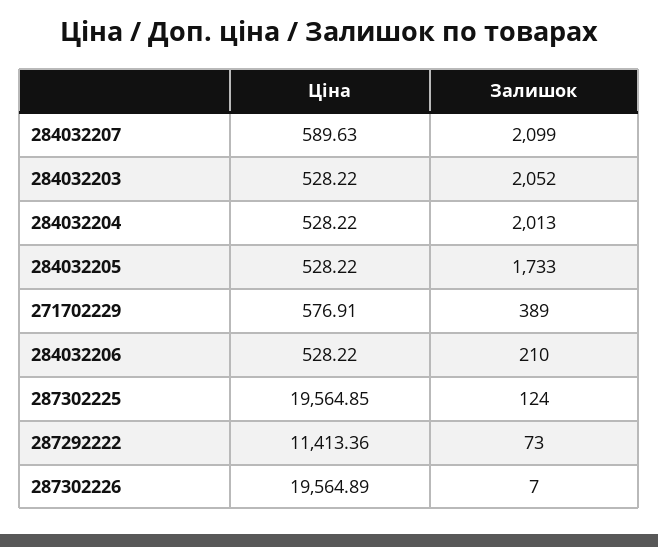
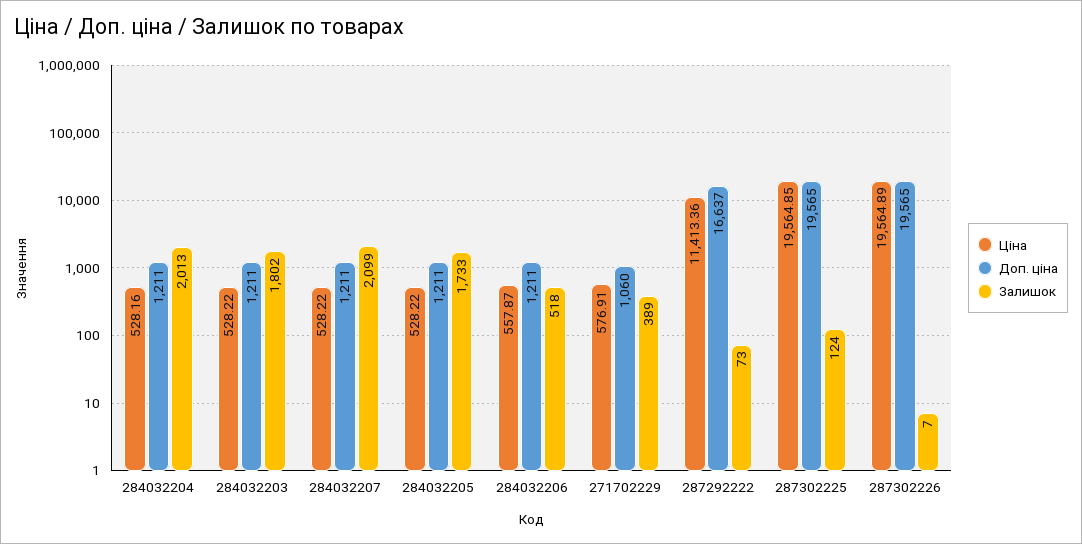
  {
    "Ціна": {
-     "284032207": 589.63,
+     "284032207": 528.22,
      "284032203": 528.22,
-     "284032204": 528.22,
+     "284032204": 528.16,
      "284032205": 528.22,
      "271702229": 576.91,
-     "284032206": 528.22,
+     "284032206": 557.87,
      "287302225": 19564.85,
      "287292222": 11413.36,
      "287302226": 19564.89
    },
    "Залишок": {
      "284032207": 2099,
-     "284032203": 2052,
+     "284032203": 1802,
      "284032204": 2013,
      "284032205": 1733,
      "271702229": 389,
-     "284032206": 210,
+     "284032206": 518,
      "287302225": 124,
      "287292222": 73,
      "287302226": 7
-   }
+   },
+   "Доп. ціна": {
+     "284032204": 1211,
+     "284032203": 1211,
+     "284032207": 1211,
+     "284032205": 1211,
+     "284032206": 1211,
+     "271702229": 1060,
+     "287292222": 16637,
+     "287302225": 19565,
+     "287302226": 19565
+   }
  }

